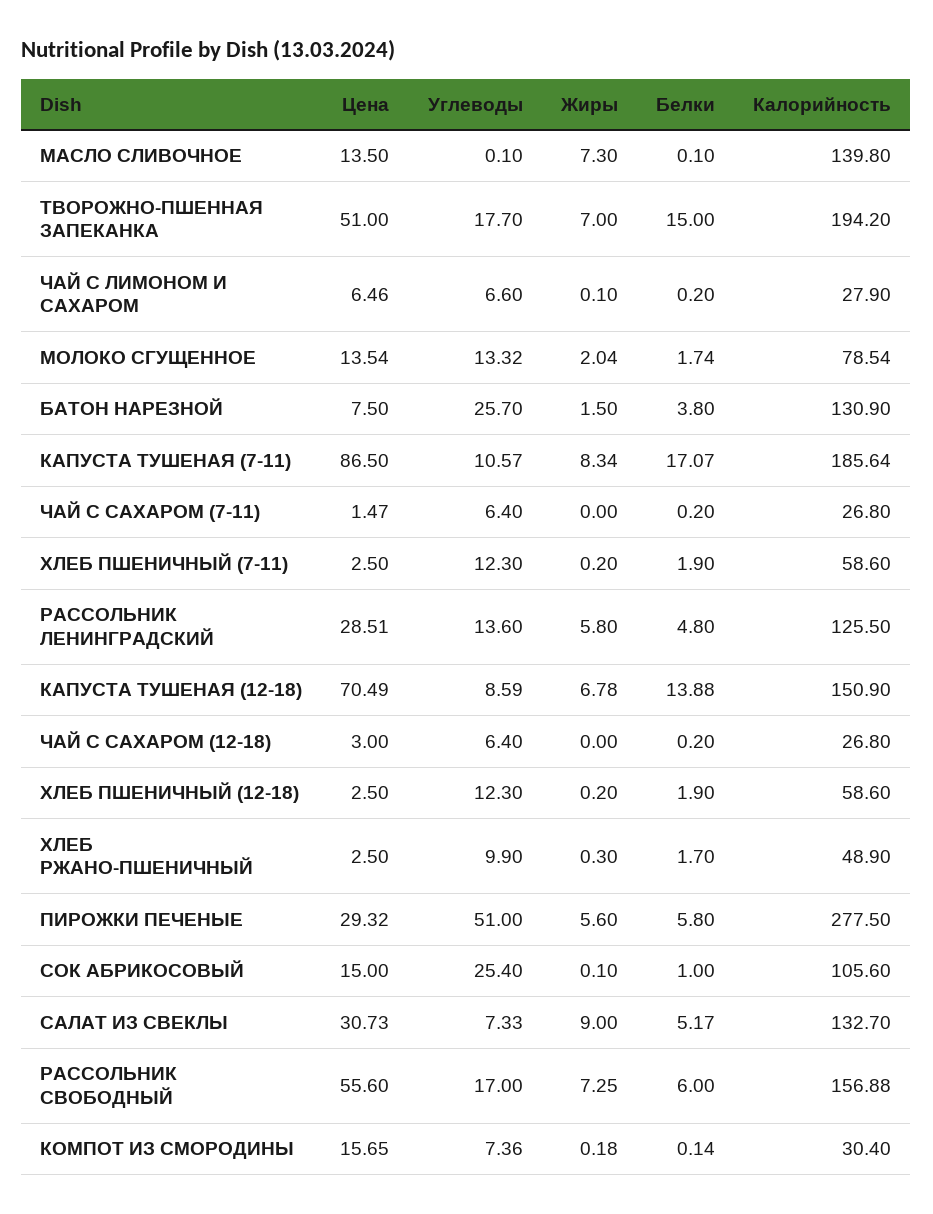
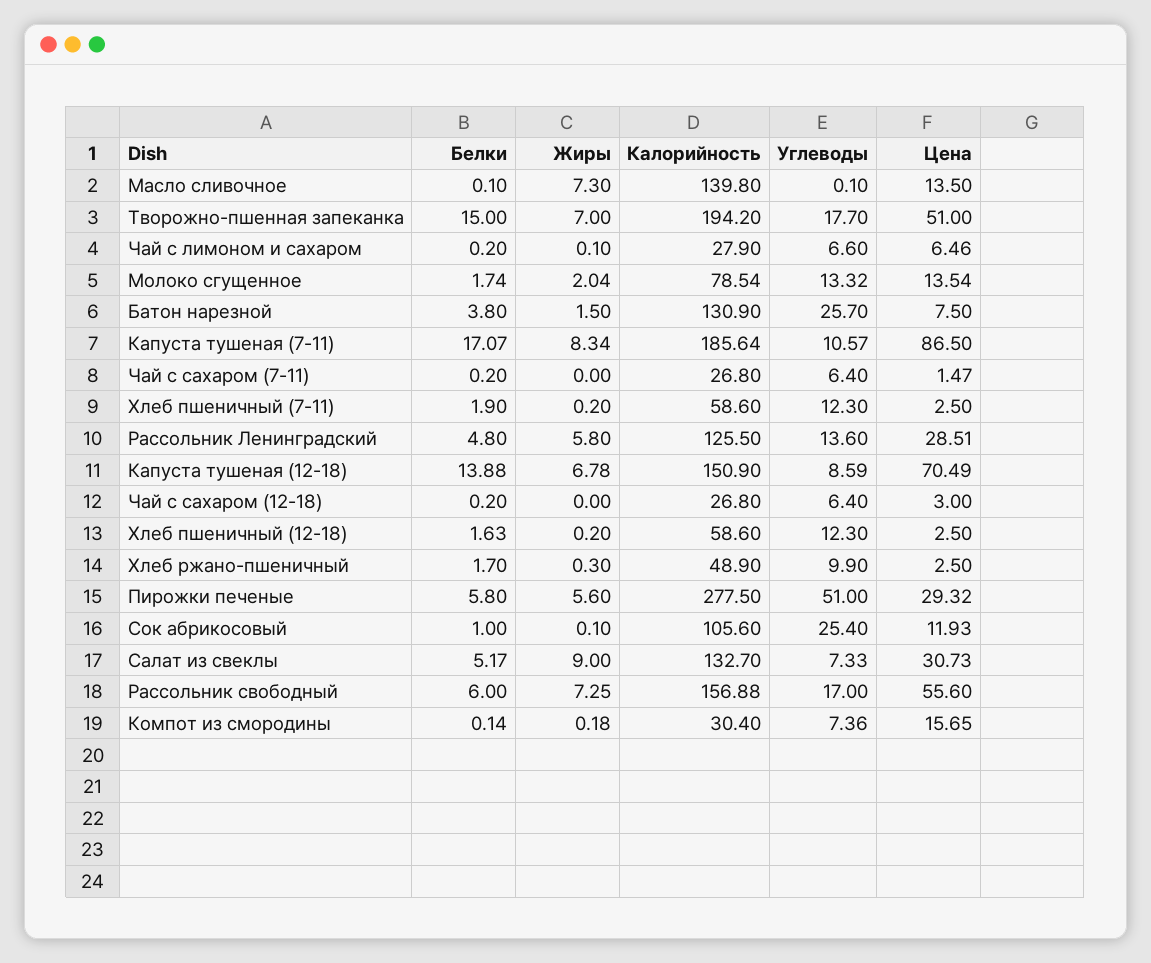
  {
    "Цена": {
      "МАСЛО СЛИВОЧНОЕ": 13.5,
      "ТВОРОЖНО-ПШЕННАЯ ЗАПЕКАНКА": 51,
      "ЧАЙ С ЛИМОНОМ И САХАРОМ": 6.46,
      "МОЛОКО СГУЩЕННОЕ": 13.54,
      "БАТОН НАРЕЗНОЙ": 7.5,
      "КАПУСТА ТУШЕНАЯ (7-11)": 86.5,
      "ЧАЙ С САХАРОМ (7-11)": 1.47,
      "ХЛЕБ ПШЕНИЧНЫЙ (7-11)": 2.5,
      "РАССОЛЬНИК ЛЕНИНГРАДСКИЙ": 28.51,
      "КАПУСТА ТУШЕНАЯ (12-18)": 70.49,
      "ЧАЙ С САХАРОМ (12-18)": 3,
      "ХЛЕБ ПШЕНИЧНЫЙ (12-18)": 2.5,
      "ХЛЕБ РЖАНО-ПШЕНИЧНЫЙ": 2.5,
      "ПИРОЖКИ ПЕЧЕНЫЕ": 29.32,
-     "СОК АБРИКОСОВЫЙ": 15,
+     "СОК АБРИКОСОВЫЙ": 11.93,
      "САЛАТ ИЗ СВЕКЛЫ": 30.73,
      "РАССОЛЬНИК СВОБОДНЫЙ": 55.6,
      "КОМПОТ ИЗ СМОРОДИНЫ": 15.65
    },
    "Углеводы": {
      "МАСЛО СЛИВОЧНОЕ": 0.1,
      "ТВОРОЖНО-ПШЕННАЯ ЗАПЕКАНКА": 17.7,
      "ЧАЙ С ЛИМОНОМ И САХАРОМ": 6.6,
      "МОЛОКО СГУЩЕННОЕ": 13.32,
      "БАТОН НАРЕЗНОЙ": 25.7,
      "КАПУСТА ТУШЕНАЯ (7-11)": 10.57,
      "ЧАЙ С САХАРОМ (7-11)": 6.4,
      "ХЛЕБ ПШЕНИЧНЫЙ (7-11)": 12.3,
      "РАССОЛЬНИК ЛЕНИНГРАДСКИЙ": 13.6,
      "КАПУСТА ТУШЕНАЯ (12-18)": 8.59,
      "ЧАЙ С САХАРОМ (12-18)": 6.4,
      "ХЛЕБ ПШЕНИЧНЫЙ (12-18)": 12.3,
      "ХЛЕБ РЖАНО-ПШЕНИЧНЫЙ": 9.9,
      "ПИРОЖКИ ПЕЧЕНЫЕ": 51,
      "СОК АБРИКОСОВЫЙ": 25.4,
      "САЛАТ ИЗ СВЕКЛЫ": 7.33,
      "РАССОЛЬНИК СВОБОДНЫЙ": 17,
      "КОМПОТ ИЗ СМОРОДИНЫ": 7.36
    },
    "Жиры": {
      "МАСЛО СЛИВОЧНОЕ": 7.3,
      "ТВОРОЖНО-ПШЕННАЯ ЗАПЕКАНКА": 7,
      "ЧАЙ С ЛИМОНОМ И САХАРОМ": 0.1,
      "МОЛОКО СГУЩЕННОЕ": 2.04,
      "БАТОН НАРЕЗНОЙ": 1.5,
      "КАПУСТА ТУШЕНАЯ (7-11)": 8.34,
      "ЧАЙ С САХАРОМ (7-11)": 0,
      "ХЛЕБ ПШЕНИЧНЫЙ (7-11)": 0.2,
      "РАССОЛЬНИК ЛЕНИНГРАДСКИЙ": 5.8,
      "КАПУСТА ТУШЕНАЯ (12-18)": 6.78,
      "ЧАЙ С САХАРОМ (12-18)": 0,
      "ХЛЕБ ПШЕНИЧНЫЙ (12-18)": 0.2,
      "ХЛЕБ РЖАНО-ПШЕНИЧНЫЙ": 0.3,
      "ПИРОЖКИ ПЕЧЕНЫЕ": 5.6,
      "СОК АБРИКОСОВЫЙ": 0.1,
      "САЛАТ ИЗ СВЕКЛЫ": 9,
      "РАССОЛЬНИК СВОБОДНЫЙ": 7.25,
      "КОМПОТ ИЗ СМОРОДИНЫ": 0.18
    },
    "Белки": {
      "МАСЛО СЛИВОЧНОЕ": 0.1,
      "ТВОРОЖНО-ПШЕННАЯ ЗАПЕКАНКА": 15,
      "ЧАЙ С ЛИМОНОМ И САХАРОМ": 0.2,
      "МОЛОКО СГУЩЕННОЕ": 1.74,
      "БАТОН НАРЕЗНОЙ": 3.8,
      "КАПУСТА ТУШЕНАЯ (7-11)": 17.07,
      "ЧАЙ С САХАРОМ (7-11)": 0.2,
      "ХЛЕБ ПШЕНИЧНЫЙ (7-11)": 1.9,
      "РАССОЛЬНИК ЛЕНИНГРАДСКИЙ": 4.8,
      "КАПУСТА ТУШЕНАЯ (12-18)": 13.88,
      "ЧАЙ С САХАРОМ (12-18)": 0.2,
-     "ХЛЕБ ПШЕНИЧНЫЙ (12-18)": 1.9,
+     "ХЛЕБ ПШЕНИЧНЫЙ (12-18)": 1.63,
      "ХЛЕБ РЖАНО-ПШЕНИЧНЫЙ": 1.7,
      "ПИРОЖКИ ПЕЧЕНЫЕ": 5.8,
      "СОК АБРИКОСОВЫЙ": 1,
      "САЛАТ ИЗ СВЕКЛЫ": 5.17,
      "РАССОЛЬНИК СВОБОДНЫЙ": 6,
      "КОМПОТ ИЗ СМОРОДИНЫ": 0.14
    },
    "Калорийность": {
      "МАСЛО СЛИВОЧНОЕ": 139.8,
      "ТВОРОЖНО-ПШЕННАЯ ЗАПЕКАНКА": 194.2,
      "ЧАЙ С ЛИМОНОМ И САХАРОМ": 27.9,
      "МОЛОКО СГУЩЕННОЕ": 78.54,
      "БАТОН НАРЕЗНОЙ": 130.9,
      "КАПУСТА ТУШЕНАЯ (7-11)": 185.64,
      "ЧАЙ С САХАРОМ (7-11)": 26.8,
      "ХЛЕБ ПШЕНИЧНЫЙ (7-11)": 58.6,
      "РАССОЛЬНИК ЛЕНИНГРАДСКИЙ": 125.5,
      "КАПУСТА ТУШЕНАЯ (12-18)": 150.9,
      "ЧАЙ С САХАРОМ (12-18)": 26.8,
      "ХЛЕБ ПШЕНИЧНЫЙ (12-18)": 58.6,
      "ХЛЕБ РЖАНО-ПШЕНИЧНЫЙ": 48.9,
      "ПИРОЖКИ ПЕЧЕНЫЕ": 277.5,
      "СОК АБРИКОСОВЫЙ": 105.6,
      "САЛАТ ИЗ СВЕКЛЫ": 132.7,
      "РАССОЛЬНИК СВОБОДНЫЙ": 156.88,
      "КОМПОТ ИЗ СМОРОДИНЫ": 30.4
    }
  }

